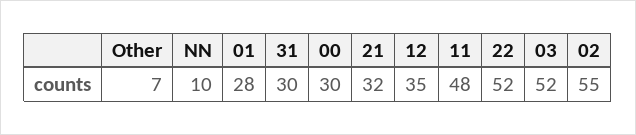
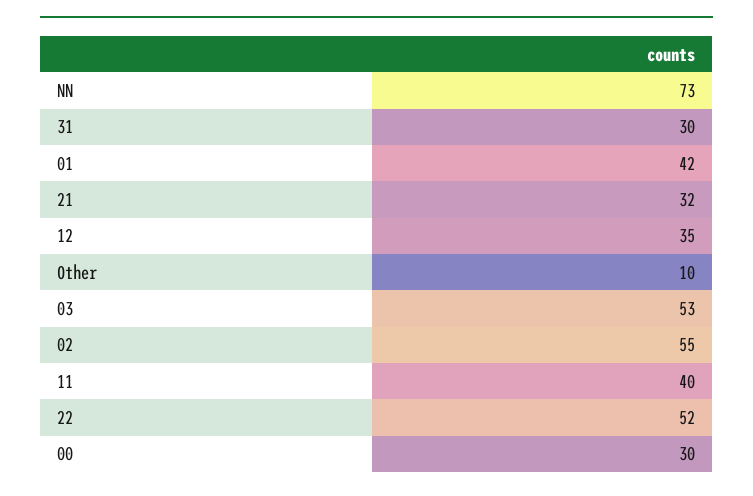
  {
-   "Other": 7,
+   "Other": 10,
-   "NN": 10,
+   "NN": 73,
-   "01": 28,
+   "01": 42,
    "31": 30,
    "00": 30,
    "21": 32,
    "12": 35,
-   "11": 48,
+   "11": 40,
    "22": 52,
-   "03": 52,
+   "03": 53,
    "02": 55
  }

